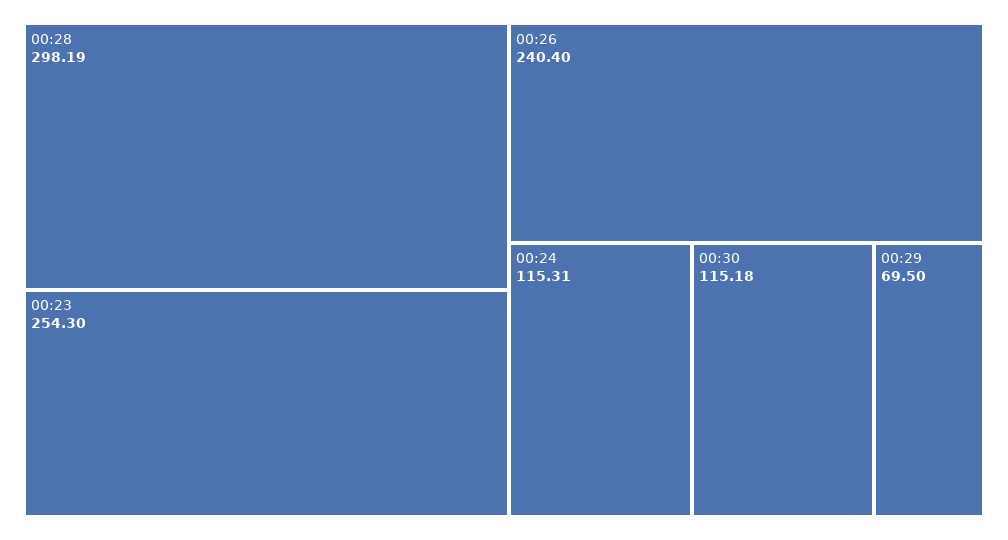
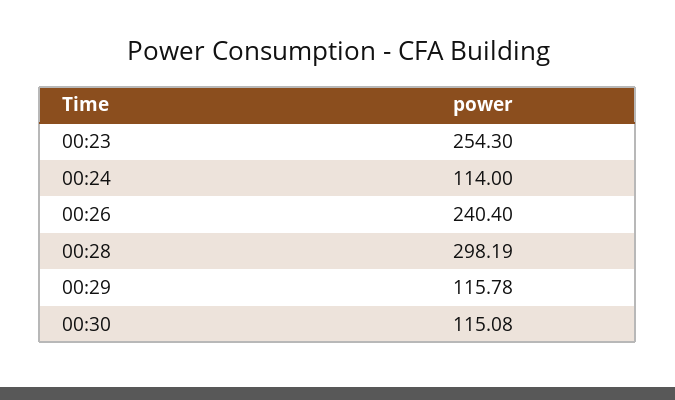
  {
    "00:28": 298.19,
    "00:23": 254.3,
    "00:26": 240.4,
-   "00:24": 115.31,
+   "00:24": 114,
-   "00:30": 115.18,
+   "00:30": 115.08,
-   "00:29": 69.5
+   "00:29": 115.78
  }

